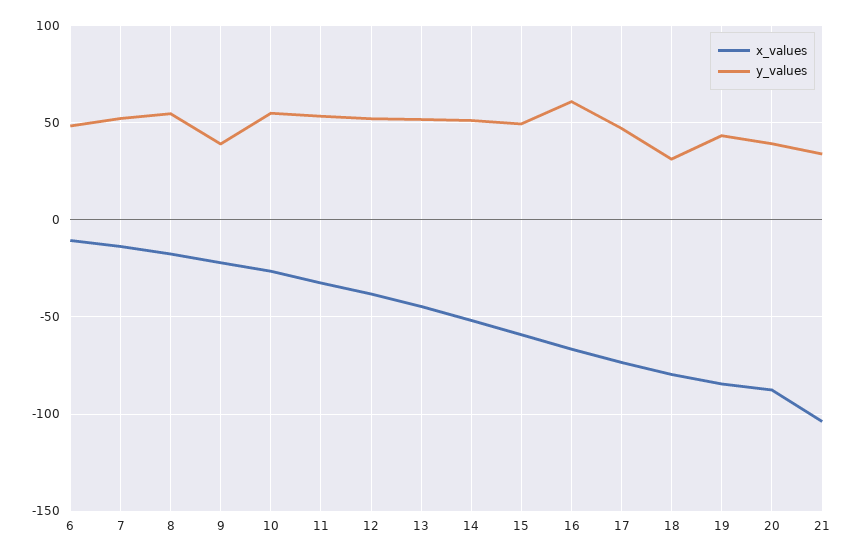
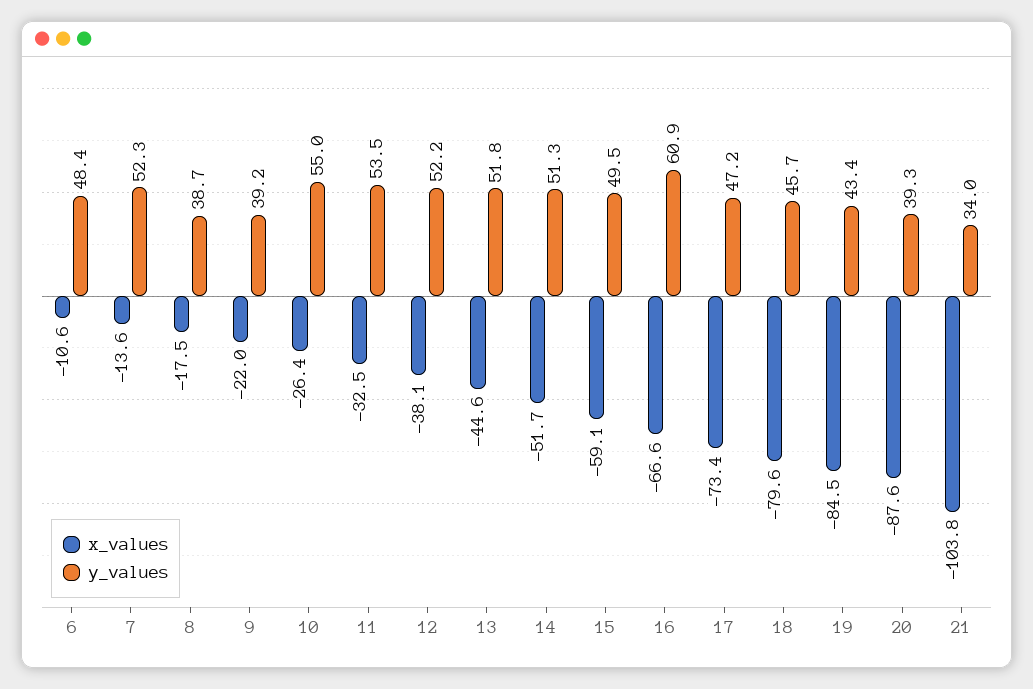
  {
    "x_values": {
      "6": -10.6,
      "7": -13.6,
      "8": -17.5,
      "9": -22,
      "10": -26.4,
      "11": -32.5,
      "12": -38.1,
      "13": -44.6,
      "14": -51.7,
      "15": -59.1,
      "16": -66.6,
      "17": -73.4,
      "18": -79.6,
      "19": -84.5,
      "20": -87.6,
      "21": -103.8
    },
    "y_values": {
      "6": 48.4,
      "7": 52.3,
-     "8": 55,
+     "8": 38.7,
      "9": 39.2,
      "10": 55,
      "11": 53.5,
      "12": 52.2,
      "13": 51.8,
      "14": 51.3,
      "15": 49.5,
      "16": 60.9,
      "17": 47.2,
-     "18": 30,
+     "18": 45.7,
      "19": 43.4,
      "20": 39.3,
      "21": 34
    }
  }

